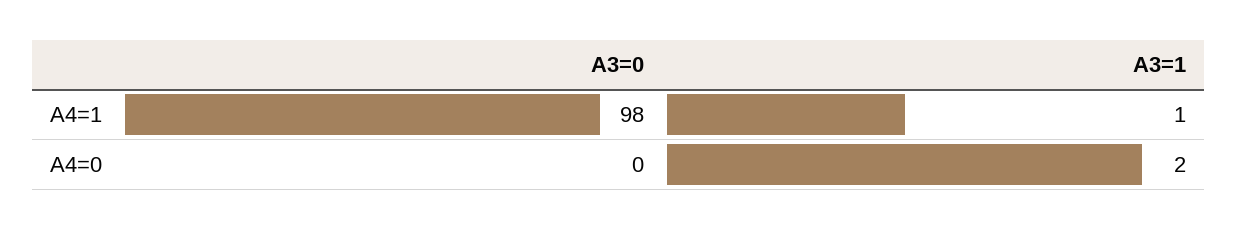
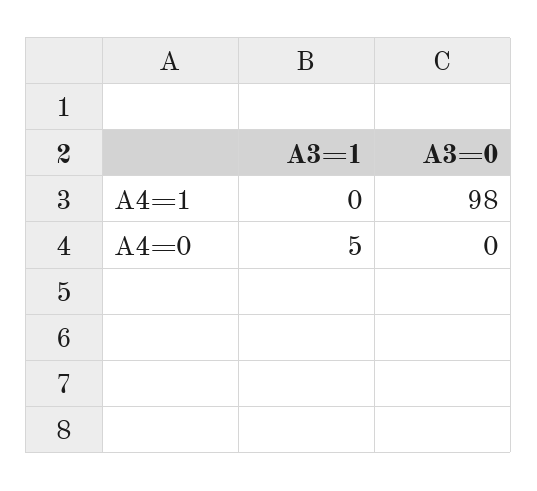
  {
    "A3=0": {
      "A4=1": 98,
      "A4=0": 0
    },
    "A3=1": {
-     "A4=1": 1,
+     "A4=1": 0,
-     "A4=0": 2
+     "A4=0": 5
    }
  }

